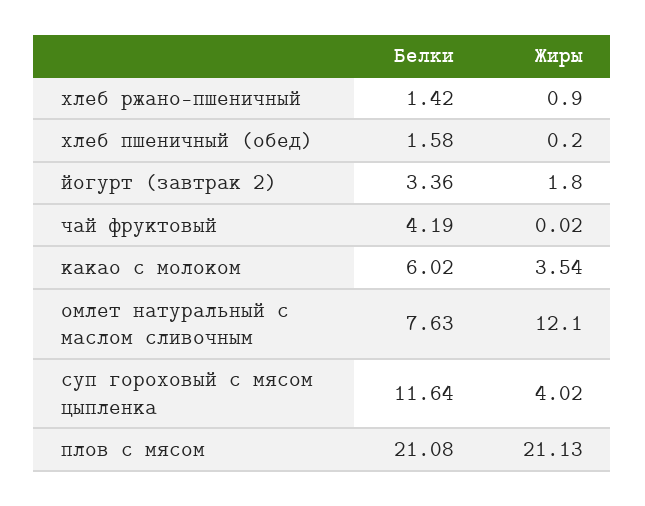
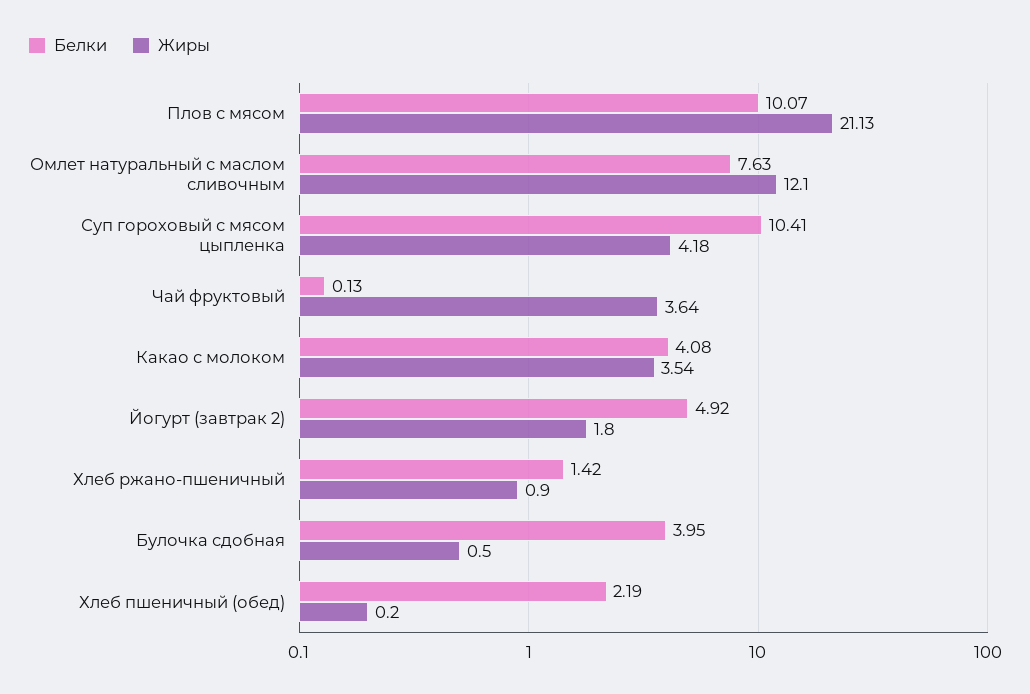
  {
    "Белки": {
      "хлеб ржано-пшеничный": 1.42,
-     "хлеб пшеничный (обед)": 1.58,
+     "хлеб пшеничный (обед)": 2.19,
-     "йогурт (завтрак 2)": 3.36,
+     "йогурт (завтрак 2)": 4.92,
-     "чай фруктовый": 4.19,
+     "чай фруктовый": 0.13,
-     "какао с молоком": 6.02,
+     "какао с молоком": 4.08,
      "омлет натуральный с маслом сливочным": 7.63,
-     "суп гороховый с мясом цыпленка": 11.64,
+     "суп гороховый с мясом цыпленка": 10.41,
-     "плов с мясом": 21.08
+     "плов с мясом": 10.07,
+     "Булочка сдобная": 3.95
    },
    "Жиры": {
      "хлеб ржано-пшеничный": 0.9,
      "хлеб пшеничный (обед)": 0.2,
      "йогурт (завтрак 2)": 1.8,
-     "чай фруктовый": 0.02,
+     "чай фруктовый": 3.64,
      "какао с молоком": 3.54,
      "омлет натуральный с маслом сливочным": 12.1,
-     "суп гороховый с мясом цыпленка": 4.02,
+     "суп гороховый с мясом цыпленка": 4.18,
-     "плов с мясом": 21.13
+     "плов с мясом": 21.13,
+     "Булочка сдобная": 0.5
    }
  }

